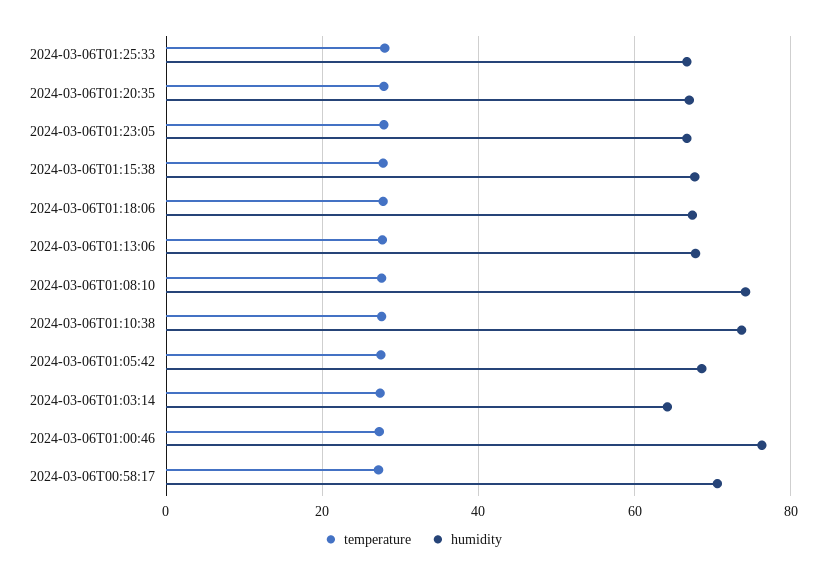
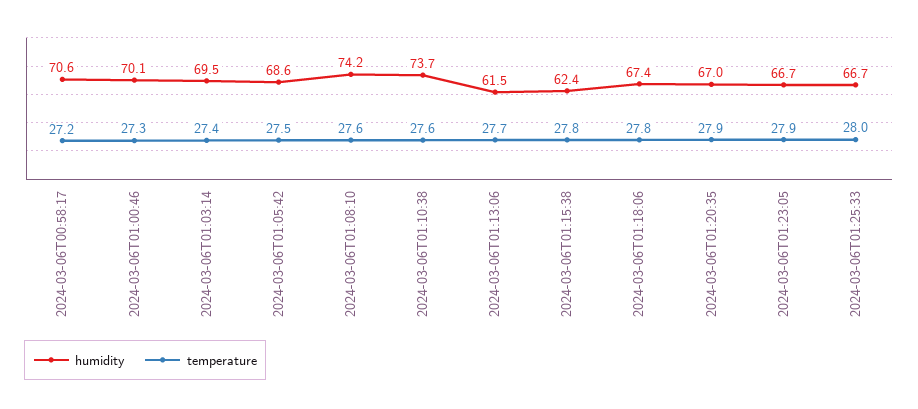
  {
    "temperature": {
      "2024-03-06T01:25:33": 28,
      "2024-03-06T01:20:35": 27.9,
      "2024-03-06T01:23:05": 27.9,
      "2024-03-06T01:15:38": 27.8,
      "2024-03-06T01:18:06": 27.8,
      "2024-03-06T01:13:06": 27.7,
      "2024-03-06T01:08:10": 27.6,
      "2024-03-06T01:10:38": 27.6,
      "2024-03-06T01:05:42": 27.5,
      "2024-03-06T01:03:14": 27.4,
      "2024-03-06T01:00:46": 27.3,
      "2024-03-06T00:58:17": 27.2
    },
    "humidity": {
      "2024-03-06T01:25:33": 66.7,
      "2024-03-06T01:20:35": 67,
      "2024-03-06T01:23:05": 66.7,
-     "2024-03-06T01:15:38": 68,
+     "2024-03-06T01:15:38": 62.4,
      "2024-03-06T01:18:06": 67.4,
-     "2024-03-06T01:13:06": 68,
+     "2024-03-06T01:13:06": 61.5,
      "2024-03-06T01:08:10": 74.2,
      "2024-03-06T01:10:38": 73.7,
      "2024-03-06T01:05:42": 68.6,
-     "2024-03-06T01:03:14": 64,
+     "2024-03-06T01:03:14": 69.5,
-     "2024-03-06T01:00:46": 76,
+     "2024-03-06T01:00:46": 70.1,
      "2024-03-06T00:58:17": 70.6
    }
  }

